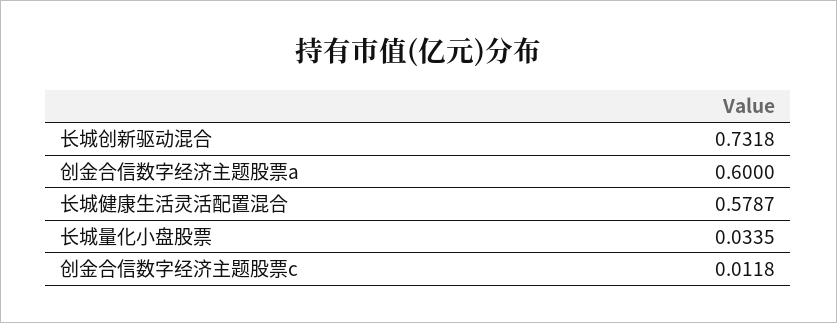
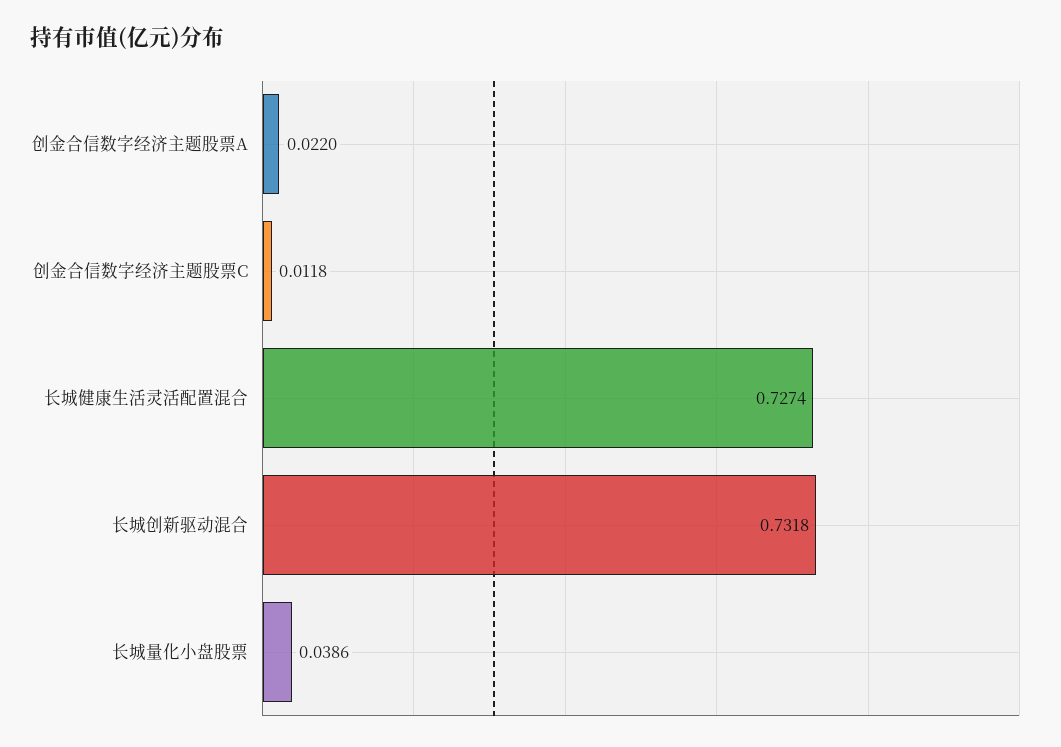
  {
    "长城创新驱动混合": 0.7318,
-   "创金合信数字经济主题股票a": 0.6,
+   "创金合信数字经济主题股票a": 0.022,
-   "长城健康生活灵活配置混合": 0.5787,
+   "长城健康生活灵活配置混合": 0.7274,
-   "长城量化小盘股票": 0.0335,
+   "长城量化小盘股票": 0.0386,
    "创金合信数字经济主题股票c": 0.0118
  }

